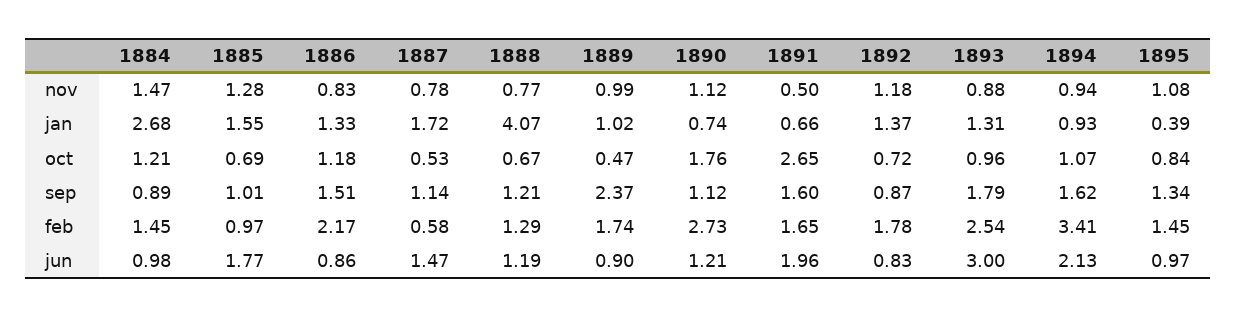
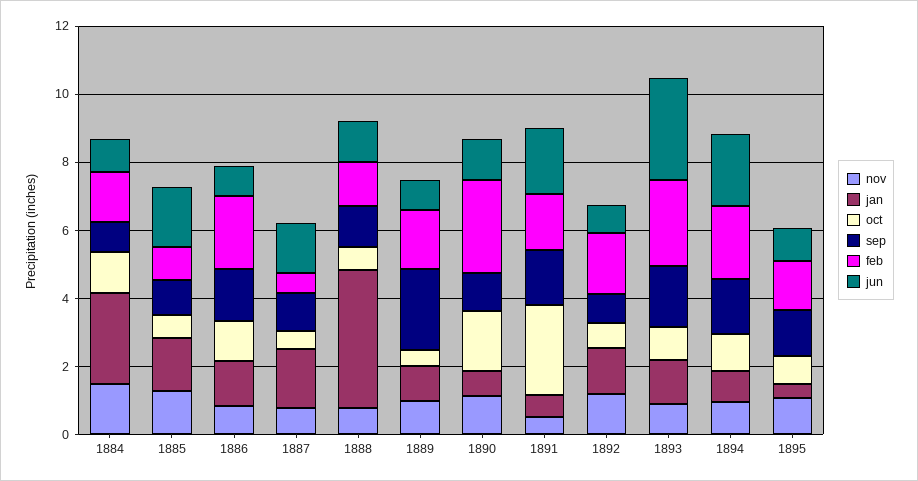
  {
    "nov": {
      "1884": 1.47,
      "1885": 1.28,
      "1886": 0.83,
      "1887": 0.78,
      "1888": 0.77,
      "1889": 0.99,
      "1890": 1.12,
      "1891": 0.5,
      "1892": 1.18,
      "1893": 0.88,
      "1894": 0.94,
      "1895": 1.08
    },
    "jan": {
      "1884": 2.68,
      "1885": 1.55,
      "1886": 1.33,
      "1887": 1.72,
      "1888": 4.07,
      "1889": 1.02,
      "1890": 0.74,
      "1891": 0.66,
      "1892": 1.37,
      "1893": 1.31,
      "1894": 0.93,
      "1895": 0.39
    },
    "oct": {
      "1884": 1.21,
      "1885": 0.69,
      "1886": 1.18,
      "1887": 0.53,
      "1888": 0.67,
      "1889": 0.47,
      "1890": 1.76,
      "1891": 2.65,
      "1892": 0.72,
      "1893": 0.96,
      "1894": 1.07,
      "1895": 0.84
    },
    "sep": {
      "1884": 0.89,
      "1885": 1.01,
      "1886": 1.51,
      "1887": 1.14,
      "1888": 1.21,
      "1889": 2.37,
      "1890": 1.12,
      "1891": 1.6,
      "1892": 0.87,
      "1893": 1.79,
      "1894": 1.62,
      "1895": 1.34
    },
    "feb": {
      "1884": 1.45,
      "1885": 0.97,
      "1886": 2.17,
      "1887": 0.58,
      "1888": 1.29,
      "1889": 1.74,
      "1890": 2.73,
      "1891": 1.65,
      "1892": 1.78,
      "1893": 2.54,
-     "1894": 3.41,
+     "1894": 2,
      "1895": 1.45
    },
    "jun": {
      "1884": 0.98,
      "1885": 1.77,
      "1886": 0.86,
      "1887": 1.47,
      "1888": 1.19,
      "1889": 0.9,
      "1890": 1.21,
      "1891": 1.96,
      "1892": 0.83,
      "1893": 3,
      "1894": 2.13,
      "1895": 0.97
    }
  }

